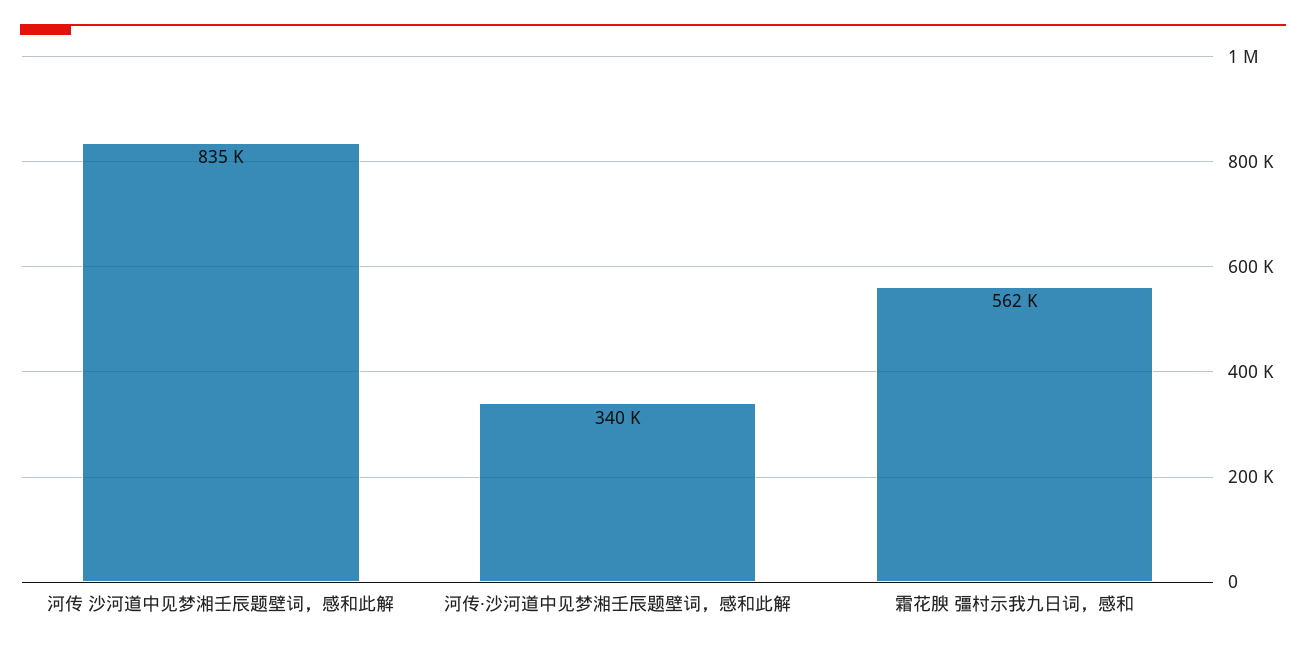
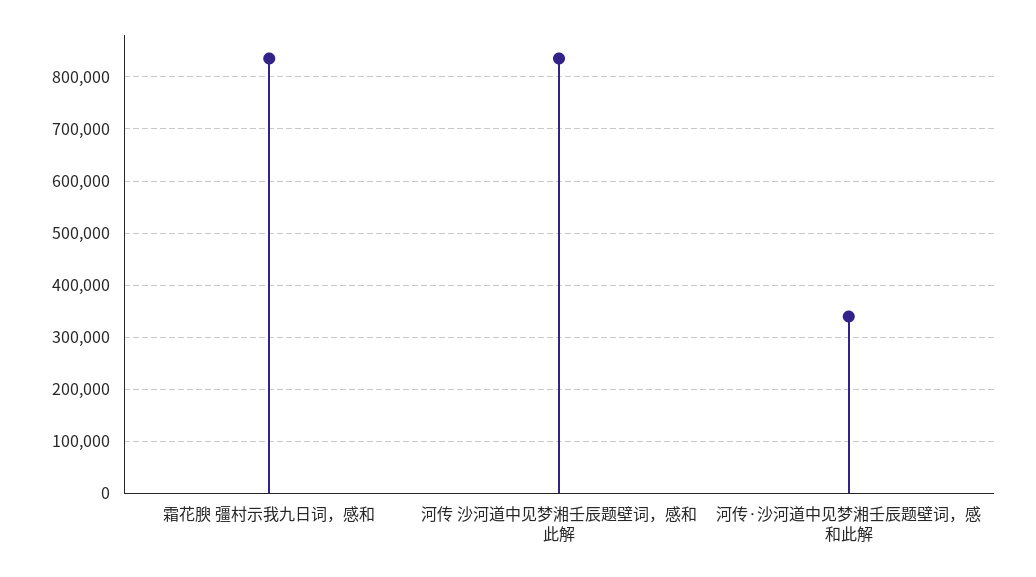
  {
    "河传 沙河道中见梦湘壬辰题壁词，感和此解": 835000,
    "河传·沙河道中见梦湘壬辰题壁词，感和此解": 340000,
-   "霜花腴 彊村示我九日词，感和": 562000
+   "霜花腴 彊村示我九日词，感和": 840000
  }

